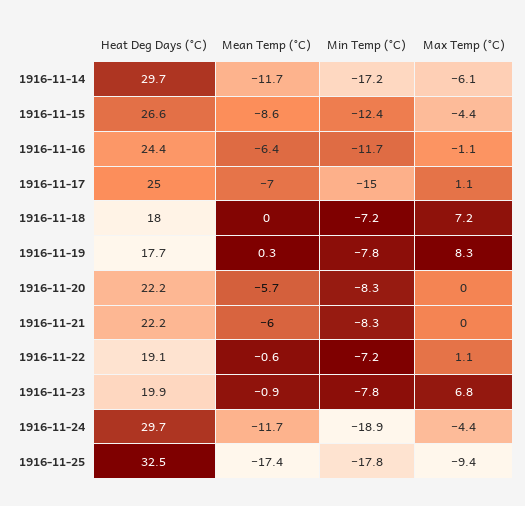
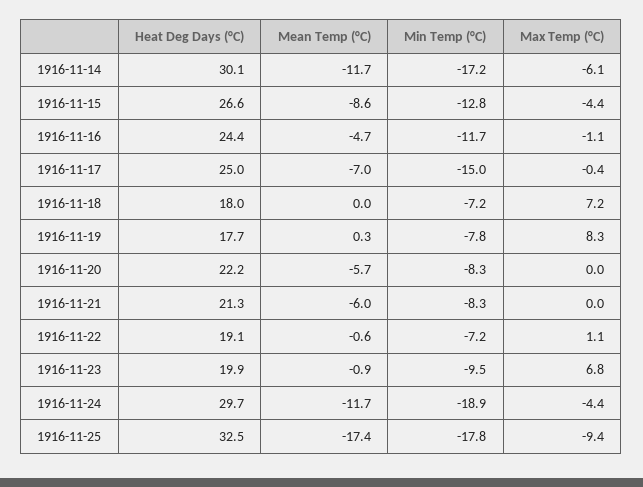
  {
    "Heat Deg Days (°C)": {
-     "1916-11-14": 29.7,
+     "1916-11-14": 30.1,
      "1916-11-15": 26.6,
      "1916-11-16": 24.4,
      "1916-11-17": 25,
      "1916-11-18": 18,
      "1916-11-19": 17.7,
      "1916-11-20": 22.2,
-     "1916-11-21": 22.2,
+     "1916-11-21": 21.3,
      "1916-11-22": 19.1,
      "1916-11-23": 19.9,
      "1916-11-24": 29.7,
      "1916-11-25": 32.5
    },
    "Mean Temp (°C)": {
      "1916-11-14": -11.7,
      "1916-11-15": -8.6,
-     "1916-11-16": -6.4,
+     "1916-11-16": -4.7,
      "1916-11-17": -7,
      "1916-11-18": 0,
      "1916-11-19": 0.3,
      "1916-11-20": -5.7,
      "1916-11-21": -6,
      "1916-11-22": -0.6,
      "1916-11-23": -0.9,
      "1916-11-24": -11.7,
      "1916-11-25": -17.4
    },
    "Min Temp (°C)": {
      "1916-11-14": -17.2,
-     "1916-11-15": -12.4,
+     "1916-11-15": -12.8,
      "1916-11-16": -11.7,
      "1916-11-17": -15,
      "1916-11-18": -7.2,
      "1916-11-19": -7.8,
      "1916-11-20": -8.3,
      "1916-11-21": -8.3,
      "1916-11-22": -7.2,
-     "1916-11-23": -7.8,
+     "1916-11-23": -9.5,
      "1916-11-24": -18.9,
      "1916-11-25": -17.8
    },
    "Max Temp (°C)": {
      "1916-11-14": -6.1,
      "1916-11-15": -4.4,
      "1916-11-16": -1.1,
-     "1916-11-17": 1.1,
+     "1916-11-17": -0.4,
      "1916-11-18": 7.2,
      "1916-11-19": 8.3,
      "1916-11-20": 0,
      "1916-11-21": 0,
      "1916-11-22": 1.1,
      "1916-11-23": 6.8,
      "1916-11-24": -4.4,
      "1916-11-25": -9.4
    }
  }

